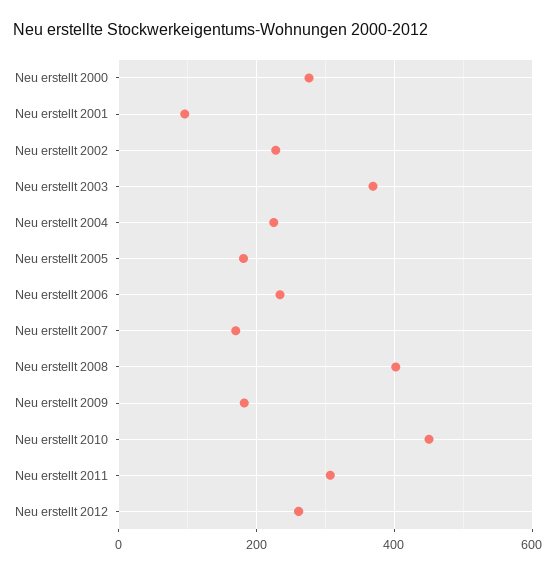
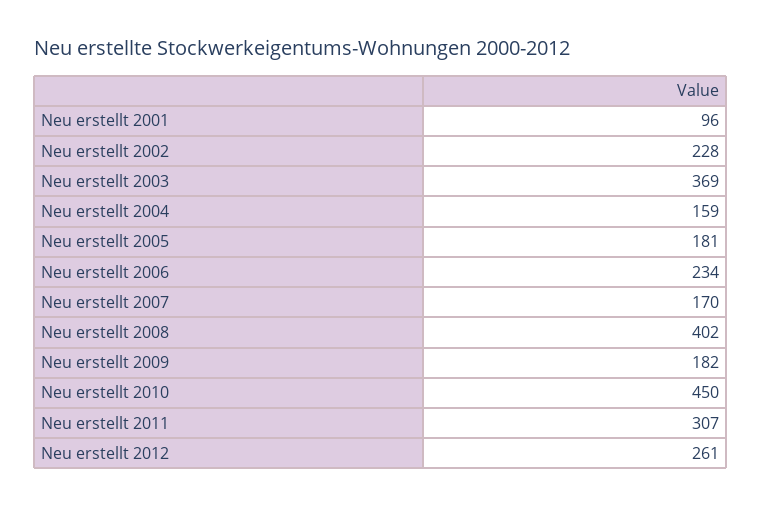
  {
-   "Neu erstellt 2000": 280,
    "Neu erstellt 2001": 96,
    "Neu erstellt 2002": 228,
    "Neu erstellt 2003": 369,
-   "Neu erstellt 2004": 220,
+   "Neu erstellt 2004": 159,
    "Neu erstellt 2005": 181,
    "Neu erstellt 2006": 234,
    "Neu erstellt 2007": 170,
    "Neu erstellt 2008": 402,
    "Neu erstellt 2009": 182,
    "Neu erstellt 2010": 450,
    "Neu erstellt 2011": 307,
    "Neu erstellt 2012": 261
  }

